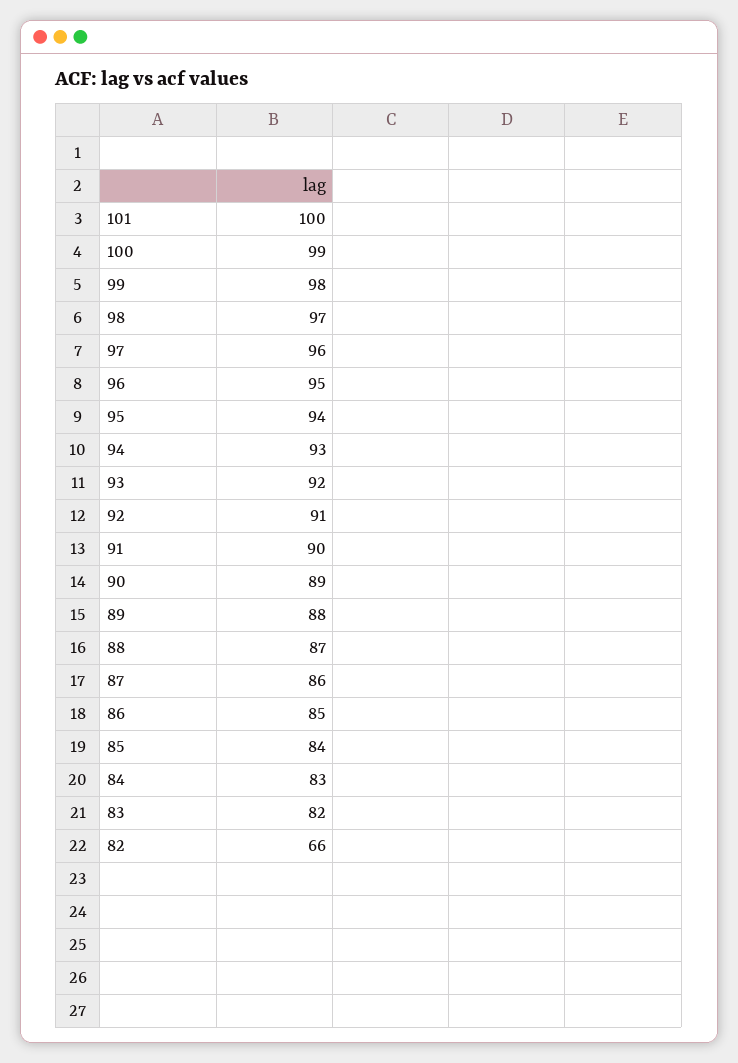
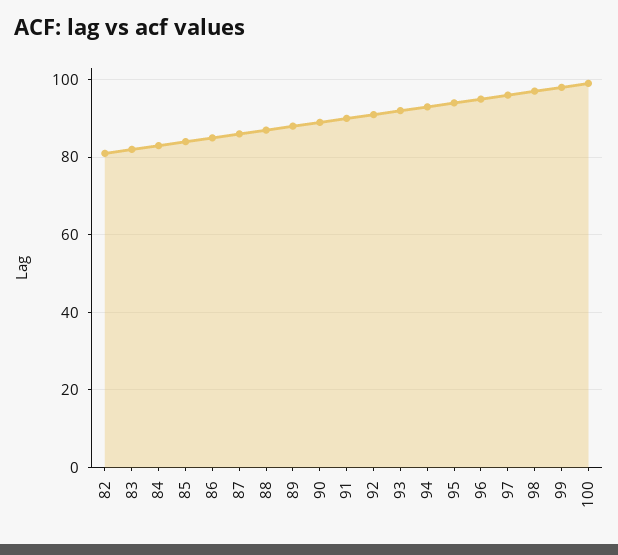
  {
-   "101": 100,
    "100": 99,
    "99": 98,
    "98": 97,
    "97": 96,
    "96": 95,
    "95": 94,
    "94": 93,
    "93": 92,
    "92": 91,
    "91": 90,
    "90": 89,
    "89": 88,
    "88": 87,
    "87": 86,
    "86": 85,
    "85": 84,
    "84": 83,
    "83": 82,
-   "82": 66
+   "82": 80
  }

